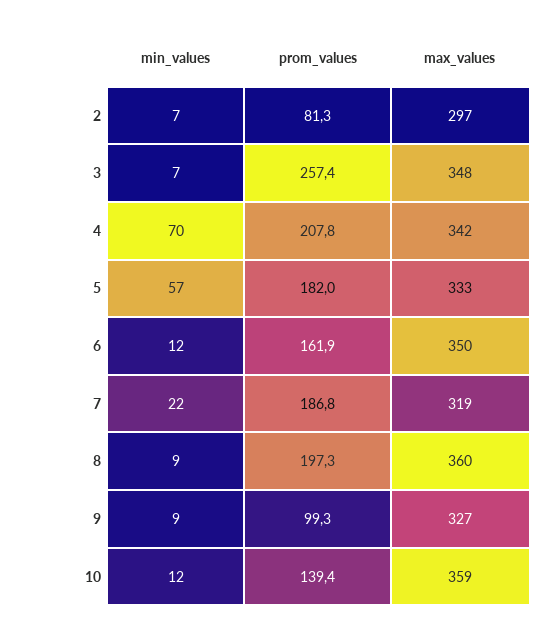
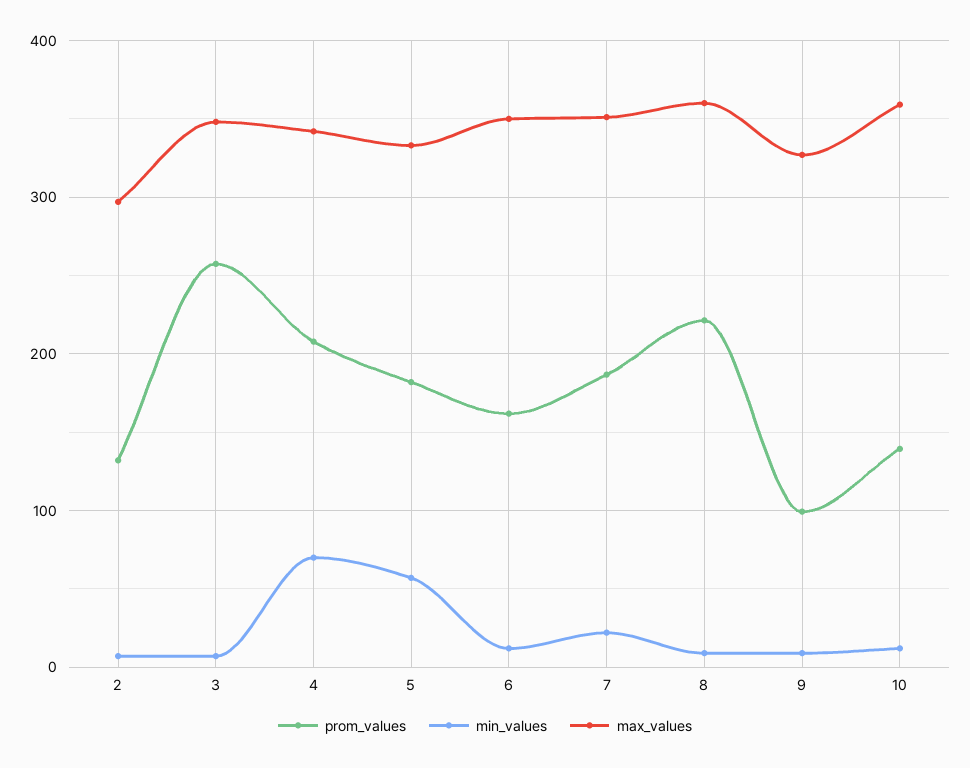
  {
    "min_values": {
      "2": 7,
      "3": 7,
      "4": 70,
      "5": 57,
      "6": 12,
      "7": 22,
      "8": 9,
      "9": 9,
      "10": 12
    },
    "prom_values": {
-     "2": 81.3,
+     "2": 130,
      "3": 257.4,
      "4": 207.8,
      "5": 182,
      "6": 161.9,
      "7": 186.8,
-     "8": 197.3,
+     "8": 220,
      "9": 99.3,
      "10": 139.4
    },
    "max_values": {
      "2": 297,
      "3": 348,
      "4": 342,
      "5": 333,
      "6": 350,
-     "7": 319,
+     "7": 350,
      "8": 360,
      "9": 327,
      "10": 359
    }
  }

